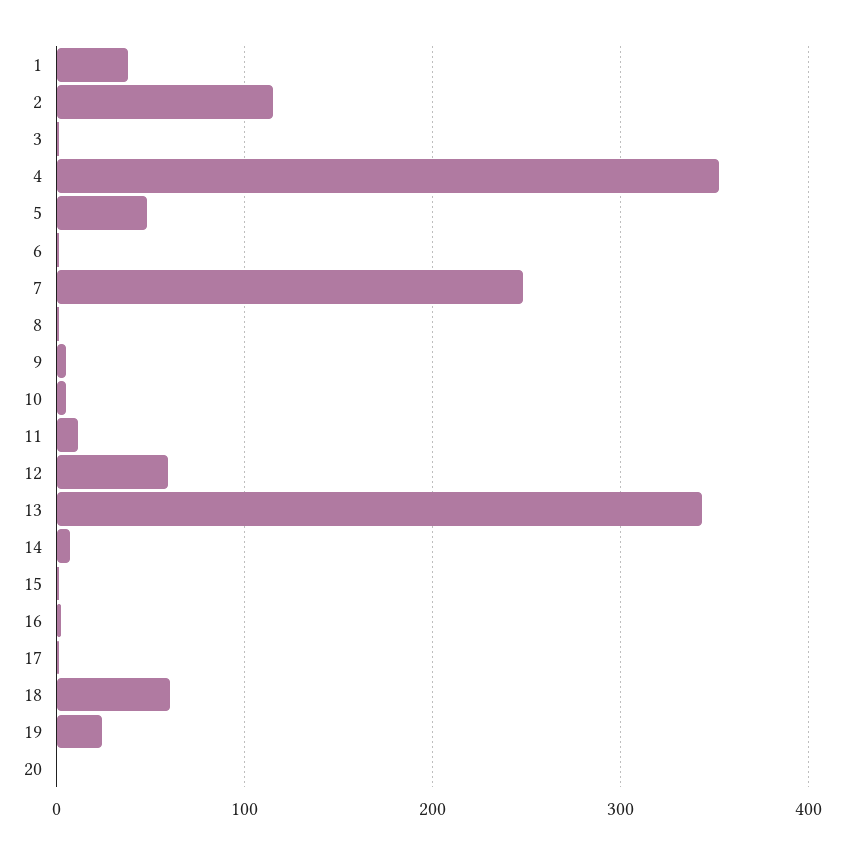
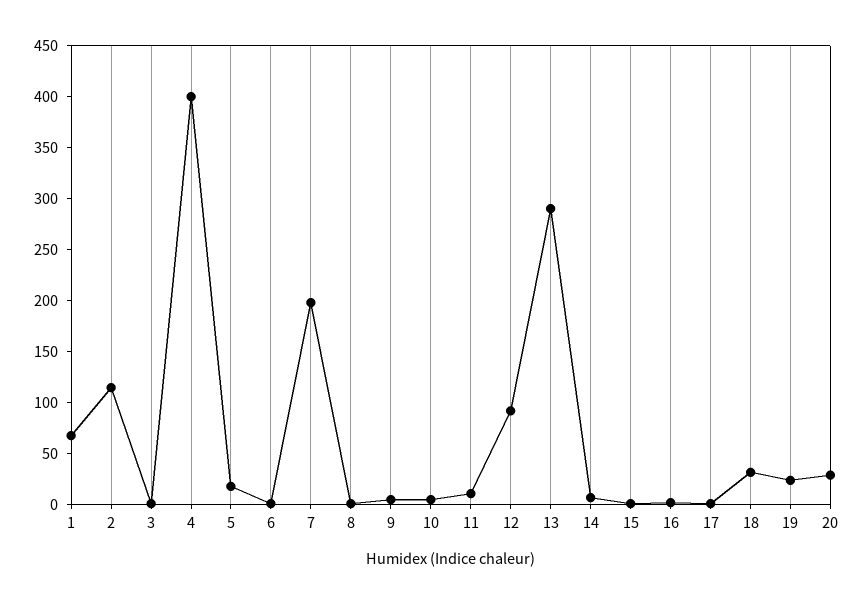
  {
-   "1": 40,
+   "1": 70,
    "2": 110,
    "3": 0,
-   "4": 350,
+   "4": 400,
-   "5": 50,
+   "5": 20,
    "6": 0,
-   "7": 250,
+   "7": 200,
    "8": 0,
    "9": 10,
    "10": 10,
    "11": 10,
-   "12": 60,
+   "12": 90,
-   "13": 340,
+   "13": 290,
    "14": 10,
    "15": 0,
    "16": 0,
    "17": 0,
-   "18": 60,
+   "18": 30,
    "19": 20,
-   "20": 0
+   "20": 30
  }

